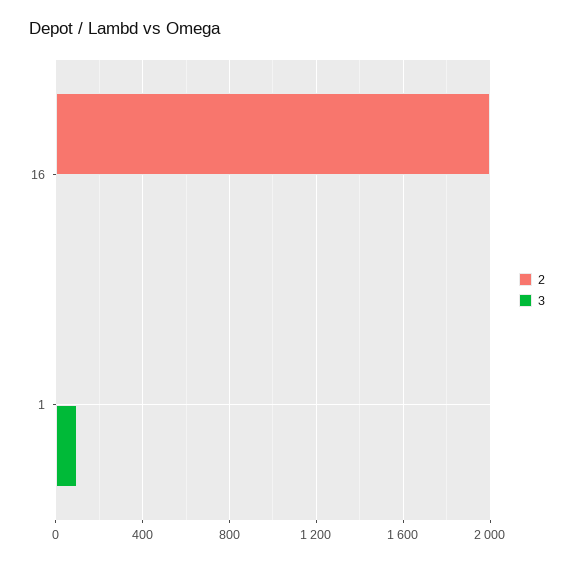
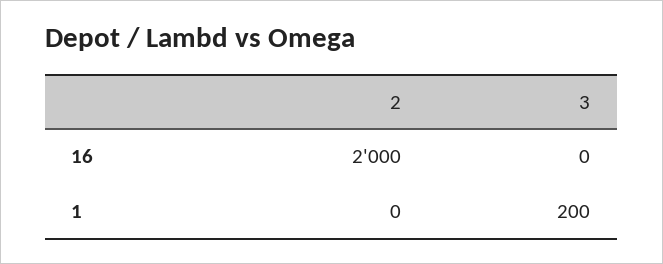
  {
    "2": {
      "16": 2000,
      "1": 0
    },
    "3": {
      "16": 0,
-     "1": 100
+     "1": 200
    }
  }

